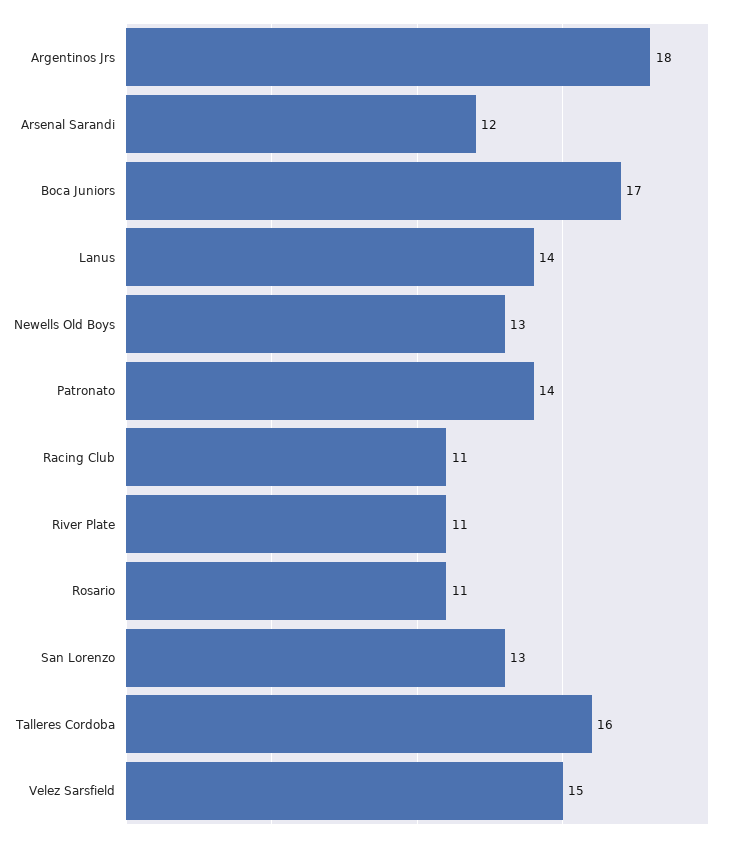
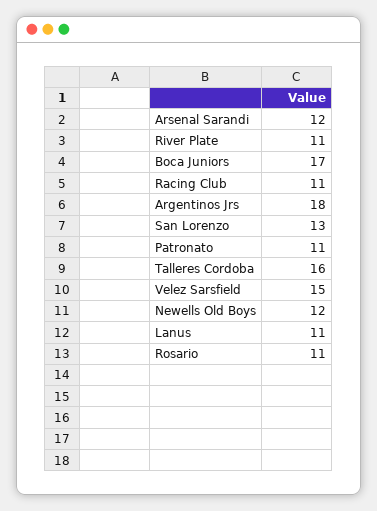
  {
    "Argentinos Jrs": 18,
    "Arsenal Sarandi": 12,
    "Boca Juniors": 17,
-   "Lanus": 14,
+   "Lanus": 11,
-   "Newells Old Boys": 13,
+   "Newells Old Boys": 12,
-   "Patronato": 14,
+   "Patronato": 11,
    "Racing Club": 11,
    "River Plate": 11,
    "Rosario": 11,
    "San Lorenzo": 13,
    "Talleres Cordoba": 16,
    "Velez Sarsfield": 15
  }

